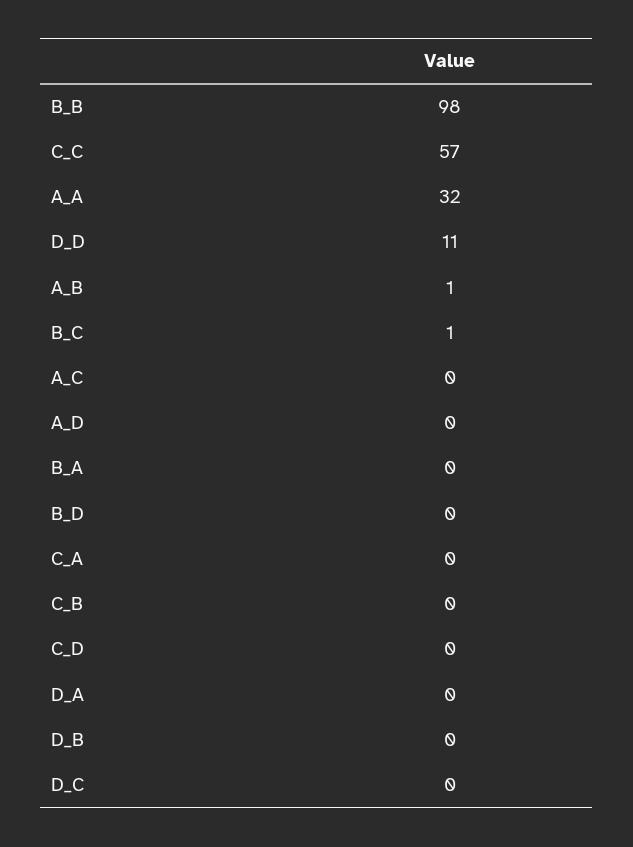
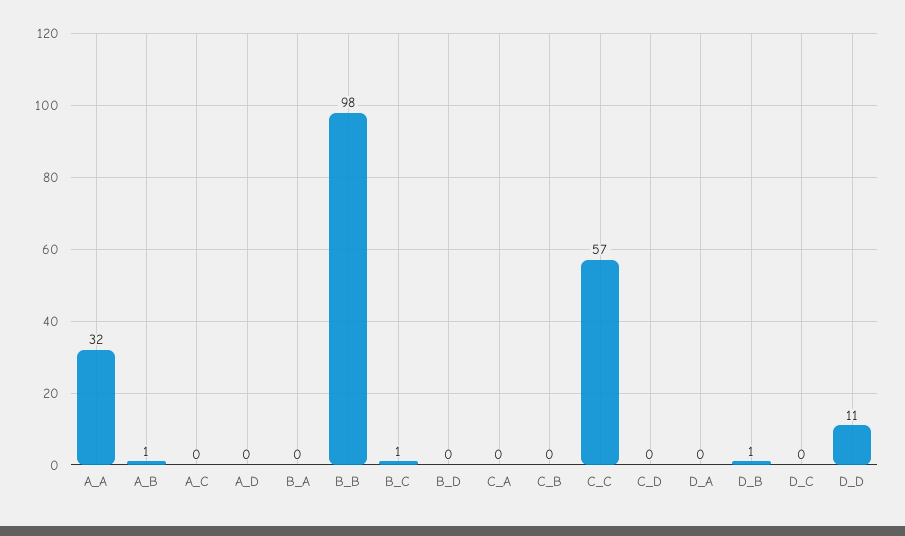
  {
    "B_B": 98,
    "C_C": 57,
    "A_A": 32,
    "D_D": 11,
    "A_B": 1,
    "B_C": 1,
    "A_C": 0,
    "A_D": 0,
    "B_A": 0,
    "B_D": 0,
    "C_A": 0,
    "C_B": 0,
    "C_D": 0,
    "D_A": 0,
-   "D_B": 0,
+   "D_B": 1,
    "D_C": 0
  }

